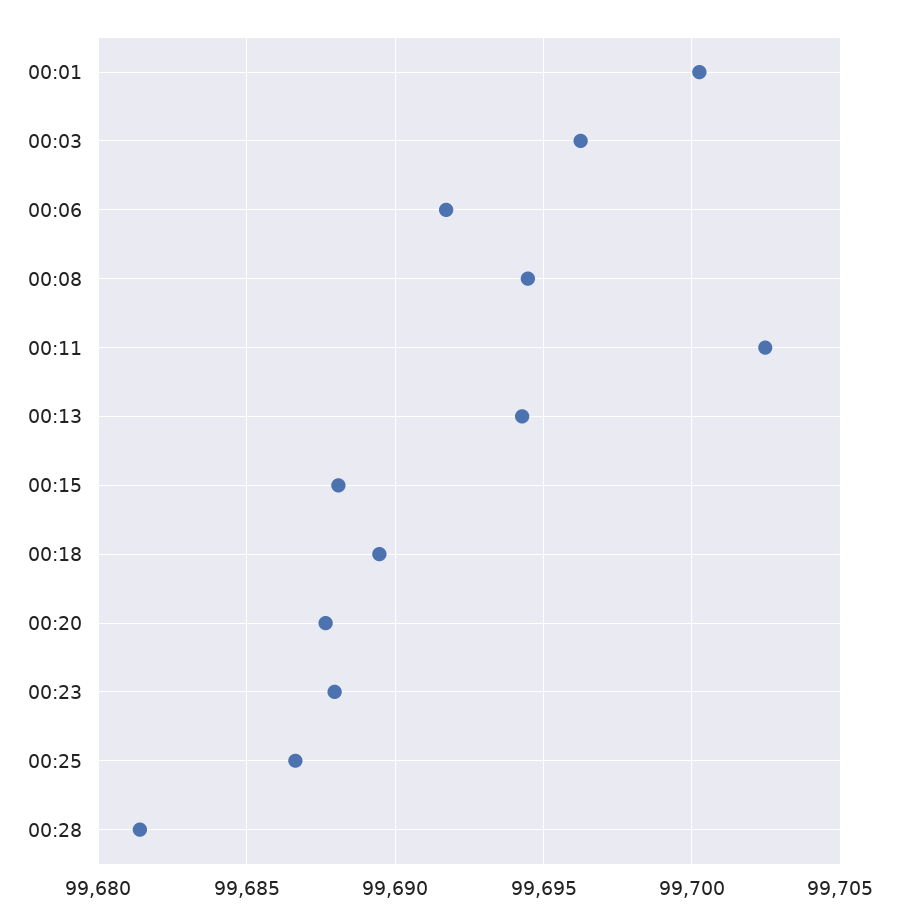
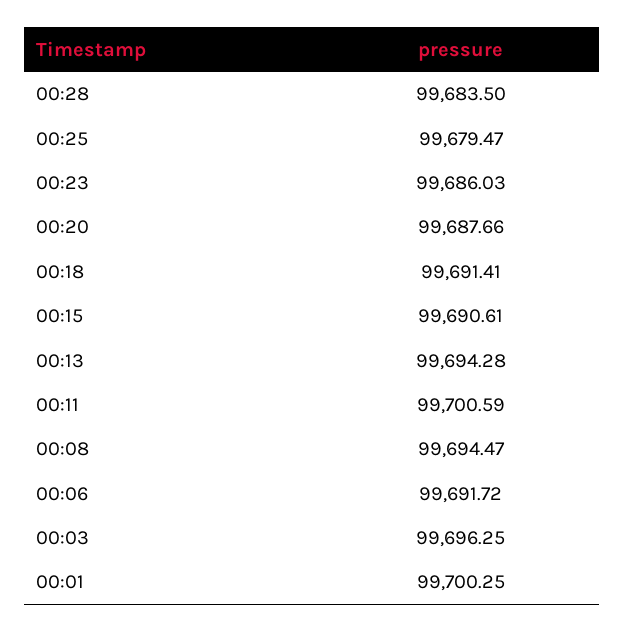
  {
    "00:01": 99700.25,
    "00:03": 99696.25,
    "00:06": 99691.72,
    "00:08": 99694.47,
-   "00:11": 99702.5,
+   "00:11": 99700.59,
    "00:13": 99694.28,
-   "00:15": 99688,
+   "00:15": 99690.61,
-   "00:18": 99689.5,
+   "00:18": 99691.41,
    "00:20": 99687.66,
-   "00:23": 99688,
+   "00:23": 99686.03,
-   "00:25": 99686.5,
+   "00:25": 99679.47,
-   "00:28": 99681.5
+   "00:28": 99683.5
  }

